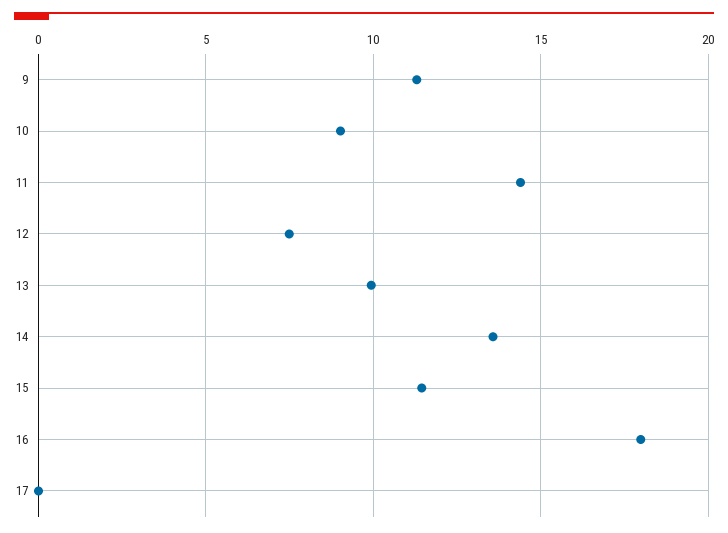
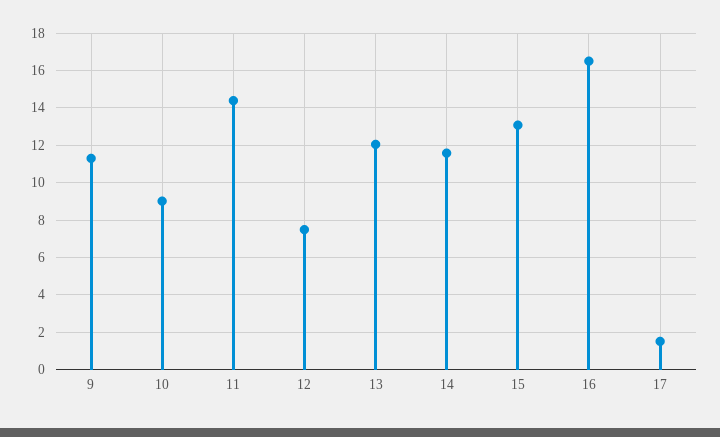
  {
    "9": 11.5,
    "10": 9,
    "11": 14.5,
    "12": 7.5,
-   "13": 10,
+   "13": 12,
-   "14": 13.5,
+   "14": 11.5,
-   "15": 11.5,
+   "15": 13,
-   "16": 18,
+   "16": 16.5,
-   "17": 0
+   "17": 1.5
  }

